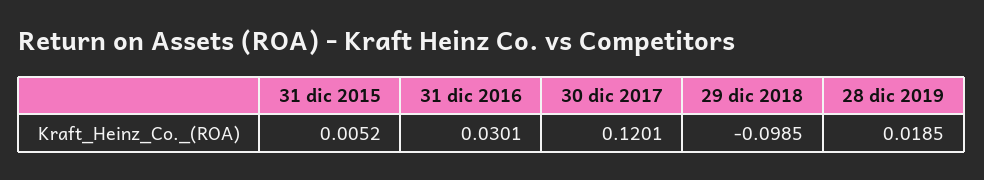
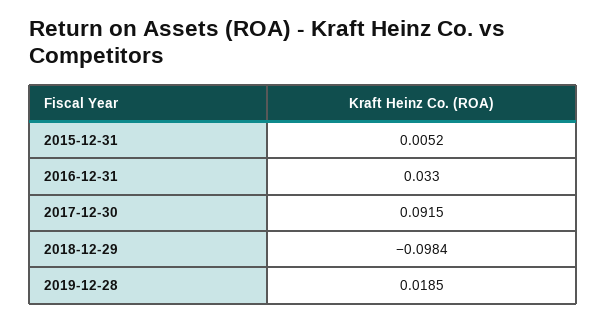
  {
    "31 dic 2015": 0.0052,
-   "31 dic 2016": 0.0301,
+   "31 dic 2016": 0.033,
-   "30 dic 2017": 0.1201,
+   "30 dic 2017": 0.0915,
-   "29 dic 2018": -0.0985,
+   "29 dic 2018": -0.0984,
    "28 dic 2019": 0.0185
  }

